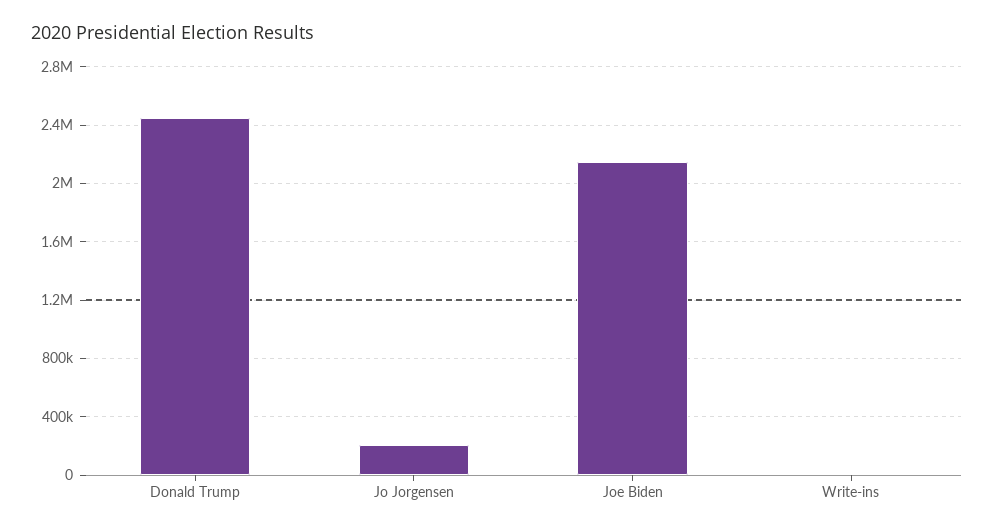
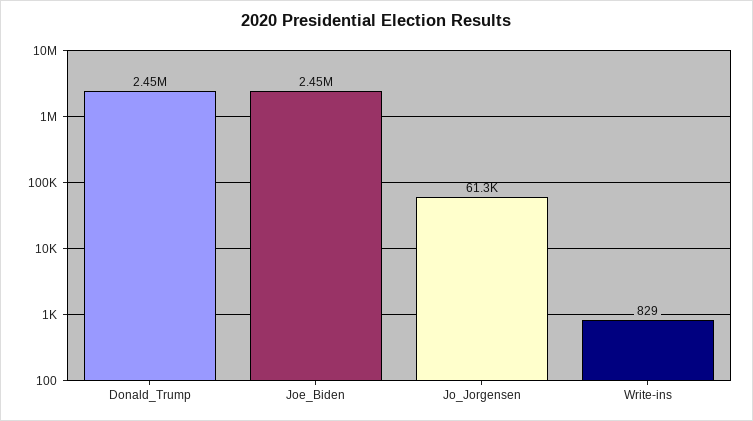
  {
    "Donald Trump": 2450000,
-   "Jo Jorgensen": 200000,
+   "Jo Jorgensen": 61300,
-   "Joe Biden": 2150000,
+   "Joe Biden": 2450000,
    "Write-ins": 829
  }

